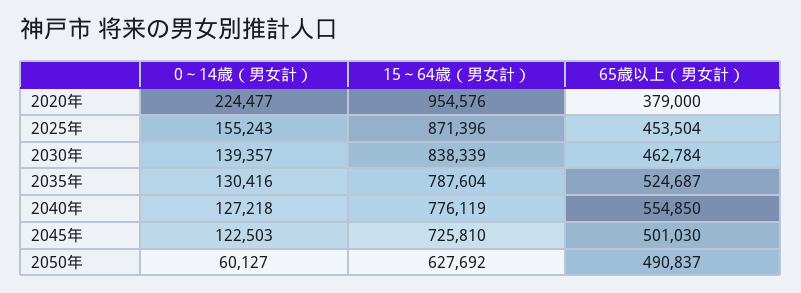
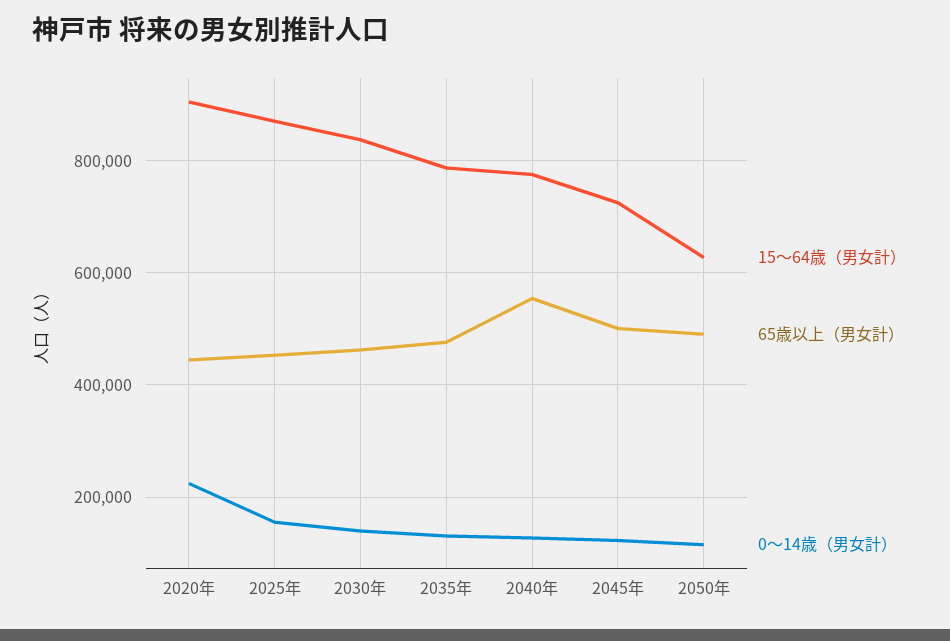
  {
    "0～14歳（男女計）": {
      "2020年": 224477,
      "2025年": 155243,
      "2030年": 139357,
      "2035年": 130416,
      "2040年": 127218,
      "2045年": 122503,
-     "2050年": 60127
+     "2050年": 120000
    },
    "15～64歳（男女計）": {
-     "2020年": 954576,
+     "2020年": 900000,
      "2025年": 871396,
      "2030年": 838339,
      "2035年": 787604,
      "2040年": 776119,
      "2045年": 725810,
      "2050年": 627692
    },
    "65歳以上（男女計）": {
-     "2020年": 379000,
+     "2020年": 440000,
      "2025年": 453504,
      "2030年": 462784,
-     "2035年": 524687,
+     "2035年": 480000,
      "2040年": 554850,
      "2045年": 501030,
      "2050年": 490837
    }
  }

